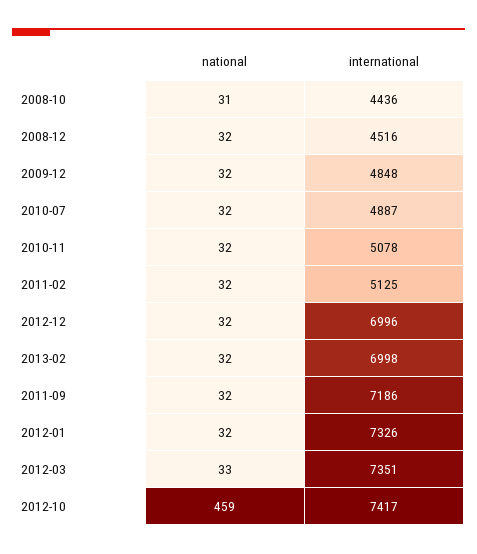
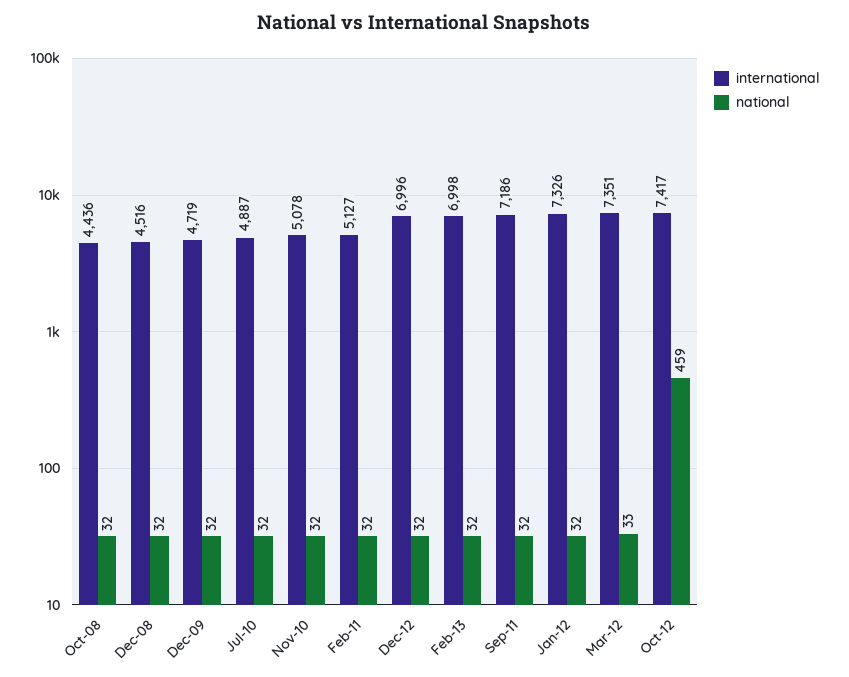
  {
    "national": {
-     "2008-10": 31,
+     "2008-10": 32,
      "2008-12": 32,
      "2009-12": 32,
      "2010-07": 32,
      "2010-11": 32,
      "2011-02": 32,
      "2012-12": 32,
      "2013-02": 32,
      "2011-09": 32,
      "2012-01": 32,
      "2012-03": 33,
      "2012-10": 459
    },
    "international": {
      "2008-10": 4436,
      "2008-12": 4516,
-     "2009-12": 4848,
+     "2009-12": 4719,
      "2010-07": 4887,
      "2010-11": 5078,
-     "2011-02": 5125,
+     "2011-02": 5127,
      "2012-12": 6996,
      "2013-02": 6998,
      "2011-09": 7186,
      "2012-01": 7326,
      "2012-03": 7351,
      "2012-10": 7417
    }
  }

